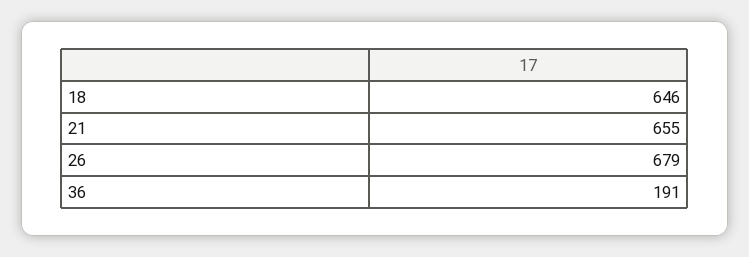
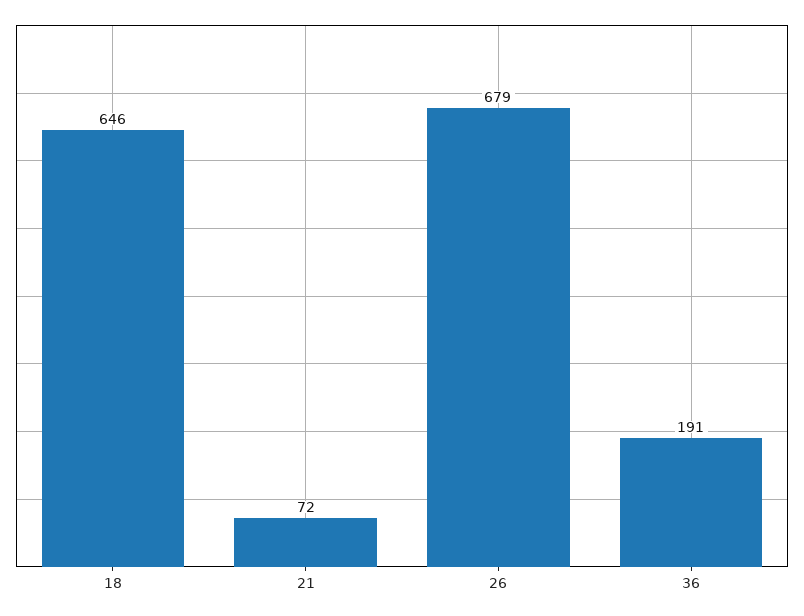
  {
    "18": 646,
-   "21": 655,
+   "21": 72,
    "26": 679,
    "36": 191
  }

